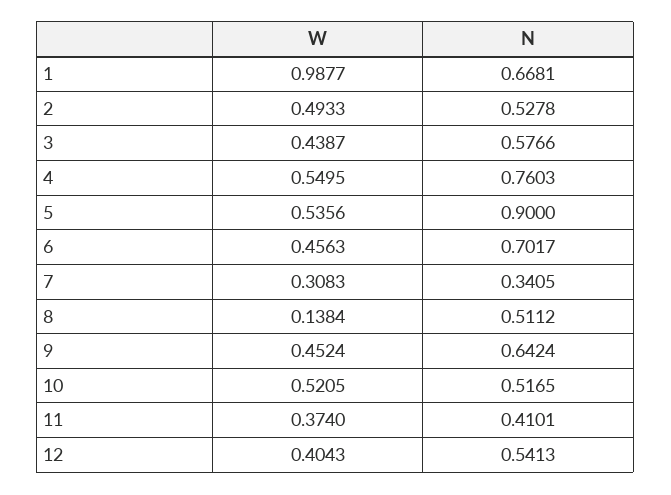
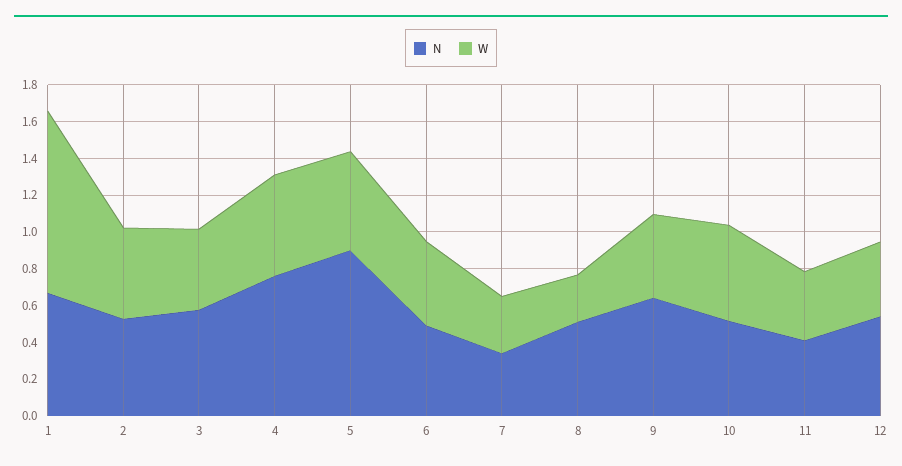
  {
    "W": {
      "1": 0.9877,
      "2": 0.4933,
      "3": 0.4387,
      "4": 0.5495,
      "5": 0.5356,
      "6": 0.4563,
      "7": 0.3083,
-     "8": 0.1384,
+     "8": 0.25,
      "9": 0.4524,
      "10": 0.5205,
      "11": 0.374,
      "12": 0.4043
    },
    "N": {
      "1": 0.6681,
      "2": 0.5278,
      "3": 0.5766,
      "4": 0.7603,
      "5": 0.9,
-     "6": 0.7017,
+     "6": 0.5,
      "7": 0.3405,
      "8": 0.5112,
      "9": 0.6424,
      "10": 0.5165,
      "11": 0.4101,
      "12": 0.5413
    }
  }

